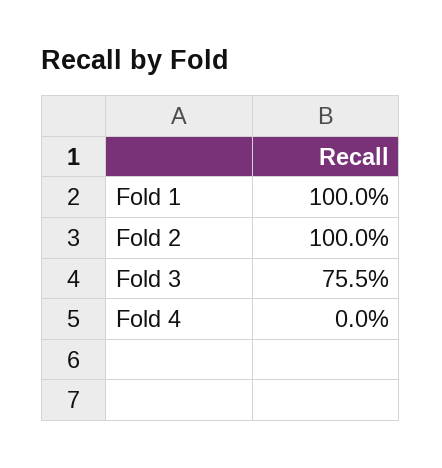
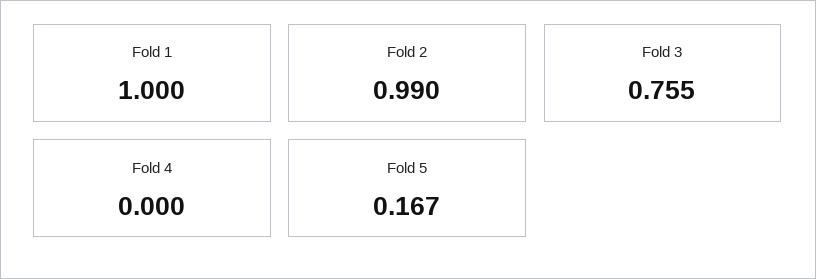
  {
    "Fold 1": 1,
-   "Fold 2": 1,
+   "Fold 2": 0.99,
    "Fold 3": 0.755,
-   "Fold 4": 0
+   "Fold 4": 0,
+   "Fold 5": 0.167
  }

